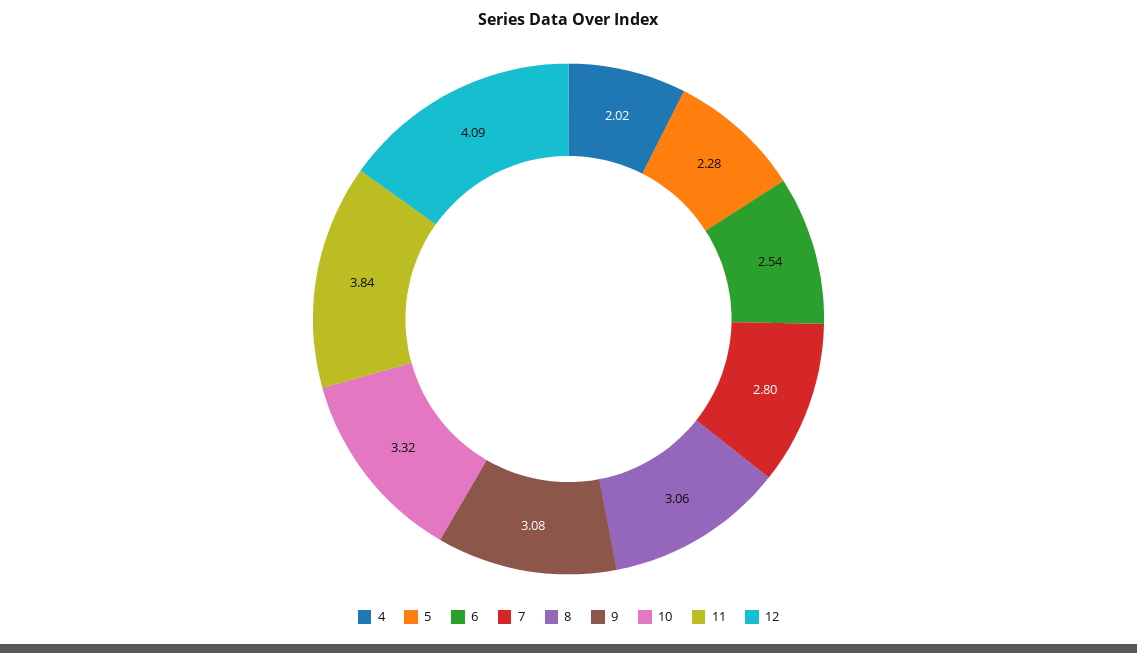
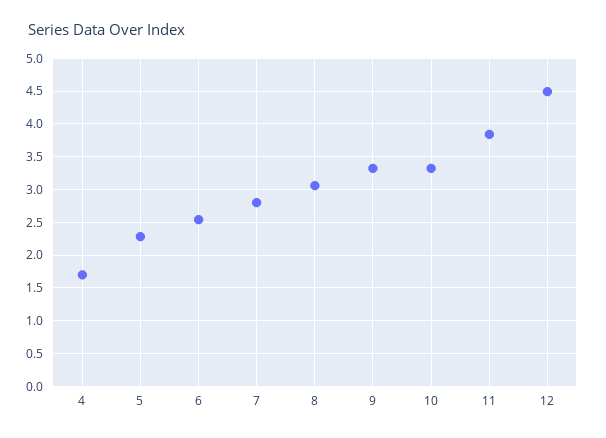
  {
-   "4": 2.02,
+   "4": 1.7,
    "5": 2.28,
    "6": 2.54,
    "7": 2.8,
    "8": 3.06,
-   "9": 3.08,
+   "9": 3.3,
    "10": 3.32,
    "11": 3.84,
-   "12": 4.09
+   "12": 4.5
  }

